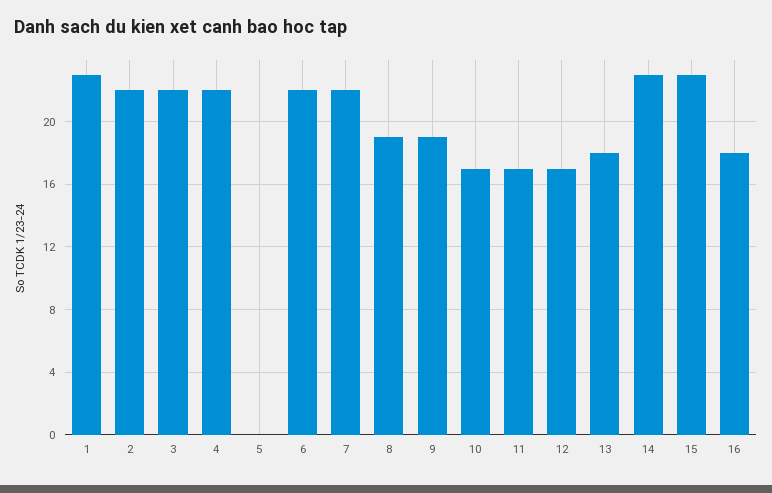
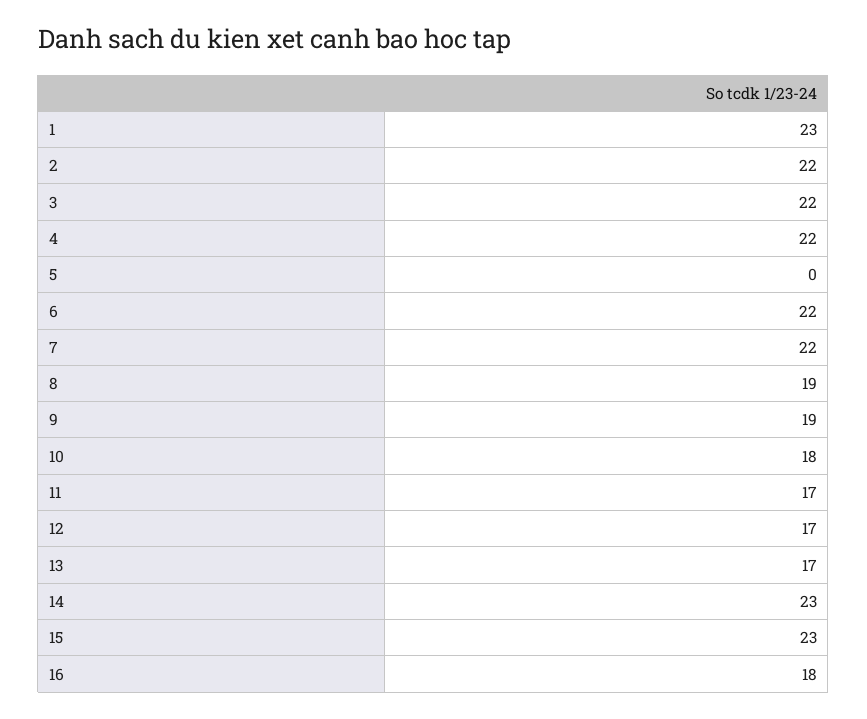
  {
    "1": 23,
    "2": 22,
    "3": 22,
    "4": 22,
    "5": 0,
    "6": 22,
    "7": 22,
    "8": 19,
    "9": 19,
-   "10": 17,
+   "10": 18,
    "11": 17,
    "12": 17,
-   "13": 18,
+   "13": 17,
    "14": 23,
    "15": 23,
    "16": 18
  }

